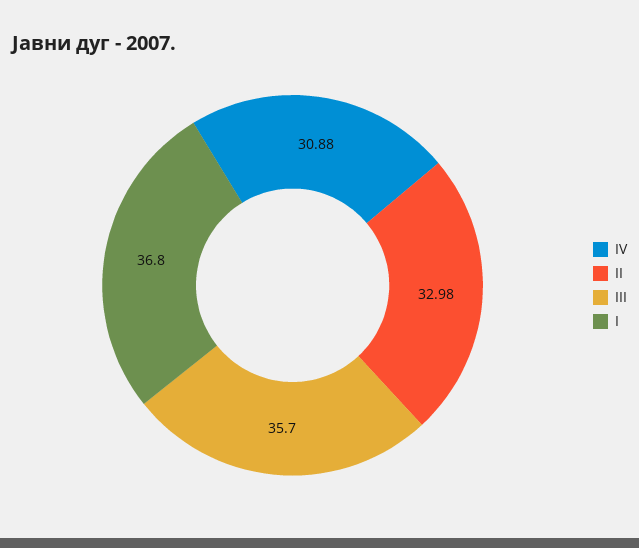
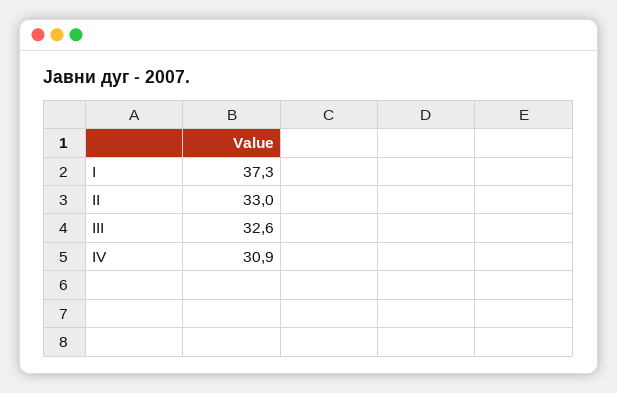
  {
    "IV": 30.88,
    "II": 32.98,
-   "III": 35.7,
+   "III": 32.6,
-   "I": 36.8
+   "I": 37.3
  }

